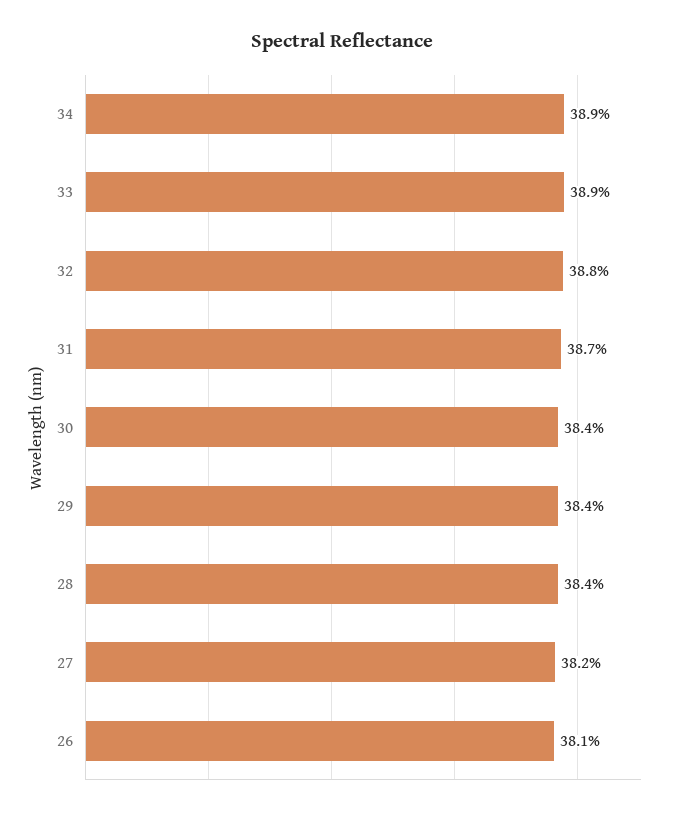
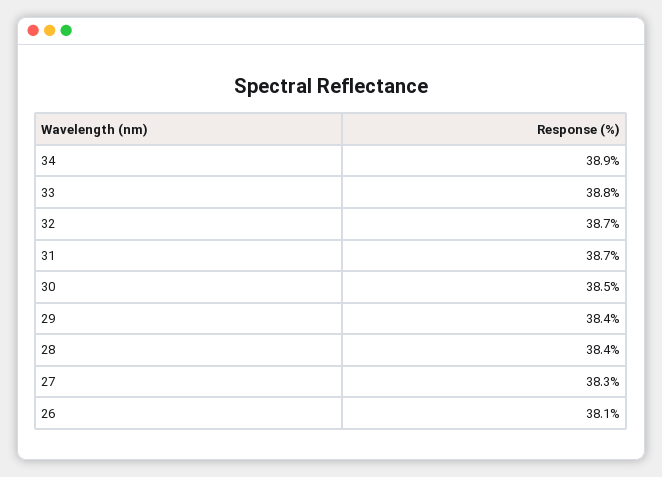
  {
    "34": 38.9,
-   "33": 38.9,
+   "33": 38.8,
-   "32": 38.8,
+   "32": 38.7,
    "31": 38.7,
-   "30": 38.4,
+   "30": 38.5,
    "29": 38.4,
    "28": 38.4,
-   "27": 38.2,
+   "27": 38.3,
    "26": 38.1
  }

